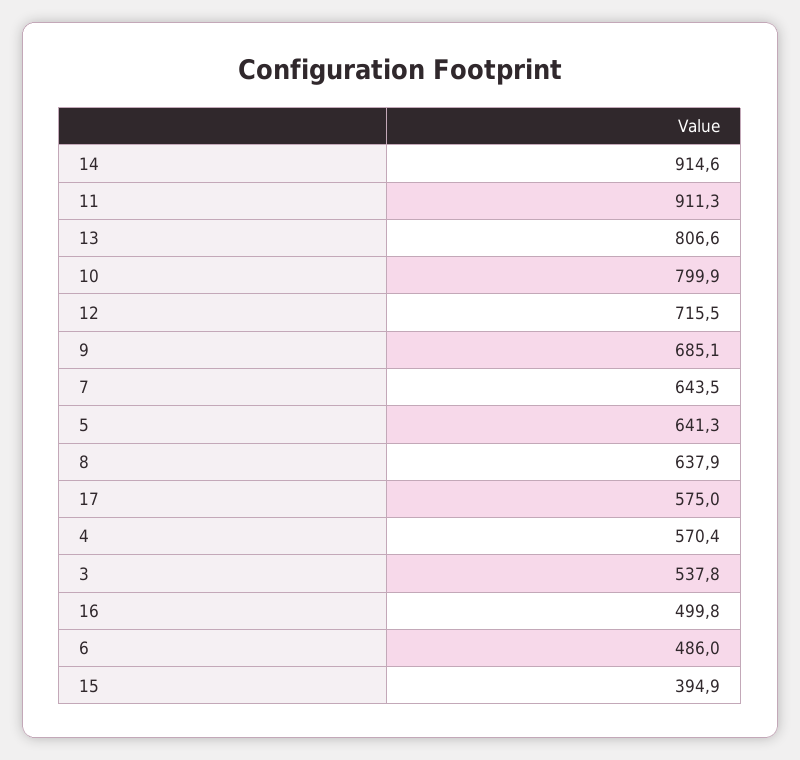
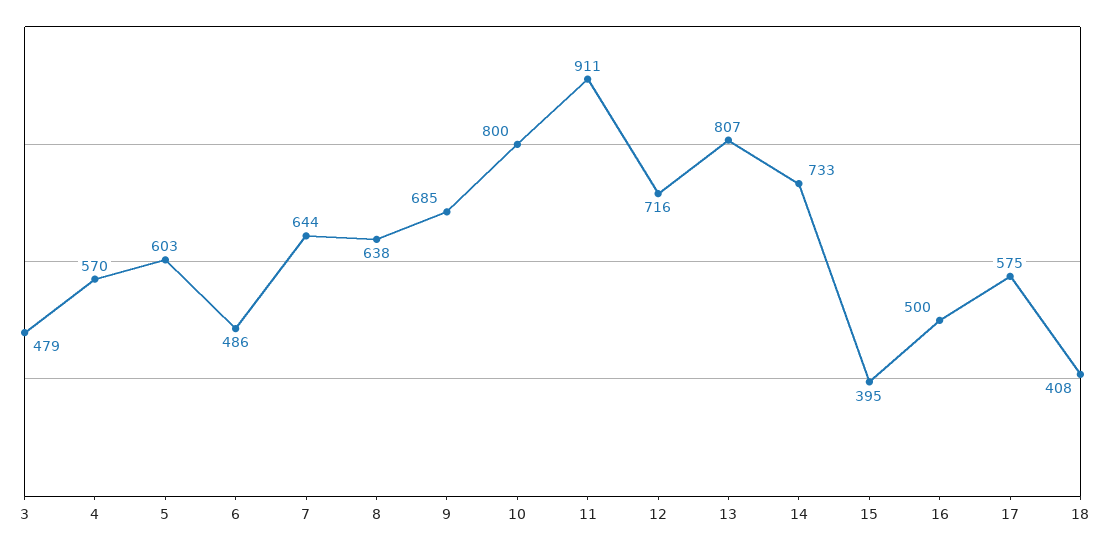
  {
-   "14": 914.6,
+   "14": 733,
    "11": 911.3,
    "13": 806.6,
    "10": 799.9,
    "12": 715.5,
    "9": 685.1,
    "7": 643.5,
-   "5": 641.3,
+   "5": 603,
    "8": 637.9,
    "17": 575,
    "4": 570.4,
-   "3": 537.8,
+   "3": 479,
    "16": 499.8,
    "6": 486,
-   "15": 394.9
+   "15": 394.9,
+   "18": 408
  }

